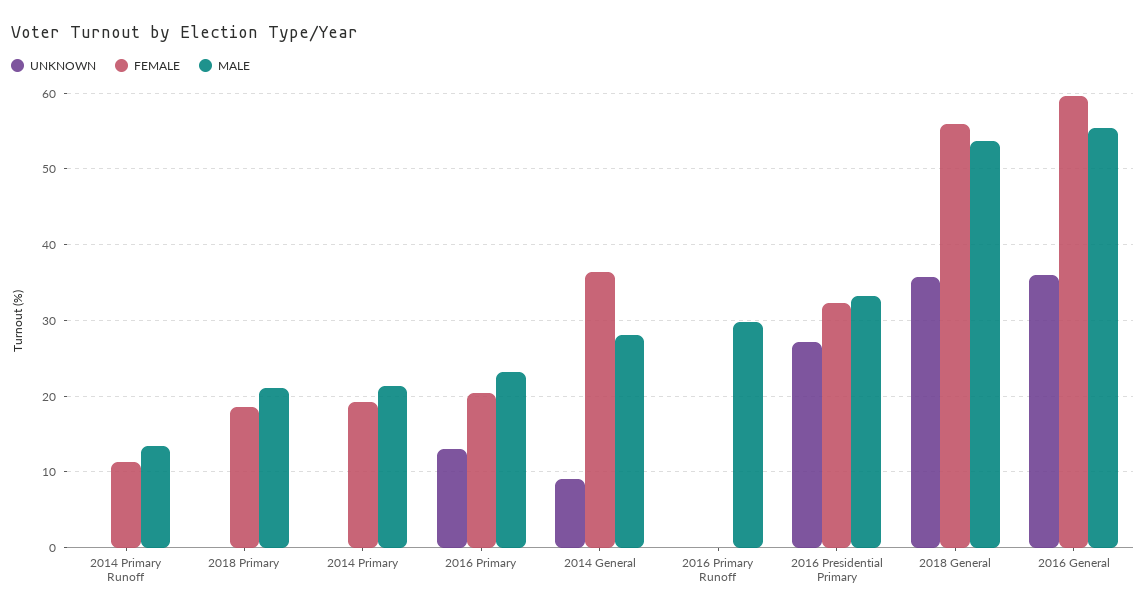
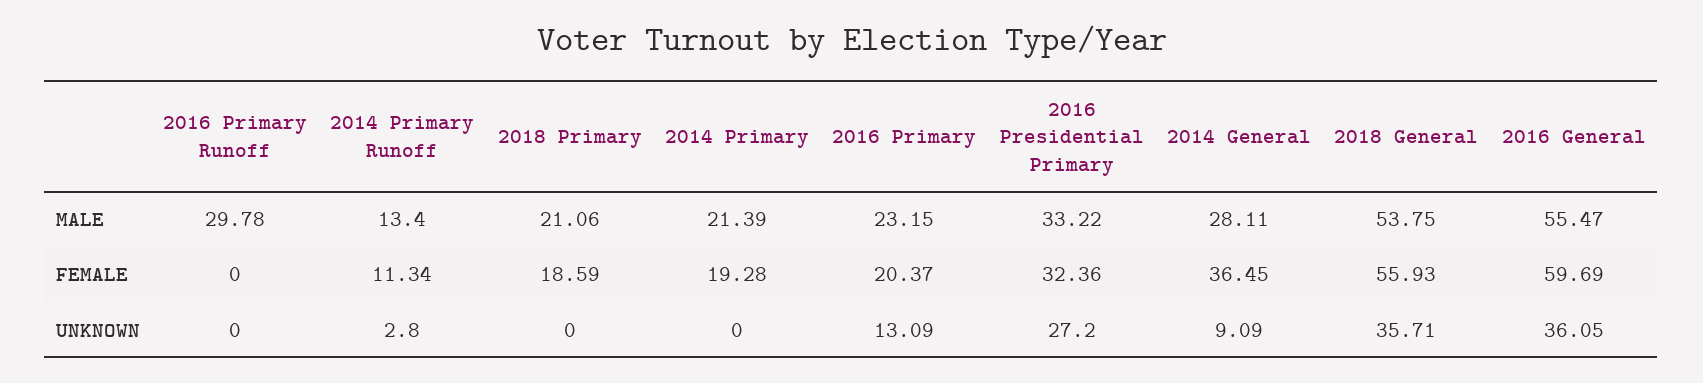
  {
    "UNKNOWN": {
-     "2014 Primary Runoff": 0,
+     "2014 Primary Runoff": 2.8,
      "2018 Primary": 0,
      "2014 Primary": 0,
      "2016 Primary": 13.09,
      "2014 General": 9.09,
      "2016 Primary Runoff": 0,
      "2016 Presidential Primary": 27.2,
      "2018 General": 35.71,
      "2016 General": 36.05
    },
    "FEMALE": {
      "2014 Primary Runoff": 11.34,
      "2018 Primary": 18.59,
      "2014 Primary": 19.28,
      "2016 Primary": 20.37,
      "2014 General": 36.45,
      "2016 Primary Runoff": 0,
      "2016 Presidential Primary": 32.36,
      "2018 General": 55.93,
      "2016 General": 59.69
    },
    "MALE": {
      "2014 Primary Runoff": 13.4,
      "2018 Primary": 21.06,
      "2014 Primary": 21.39,
      "2016 Primary": 23.15,
      "2014 General": 28.11,
      "2016 Primary Runoff": 29.78,
      "2016 Presidential Primary": 33.22,
      "2018 General": 53.75,
      "2016 General": 55.47
    }
  }

